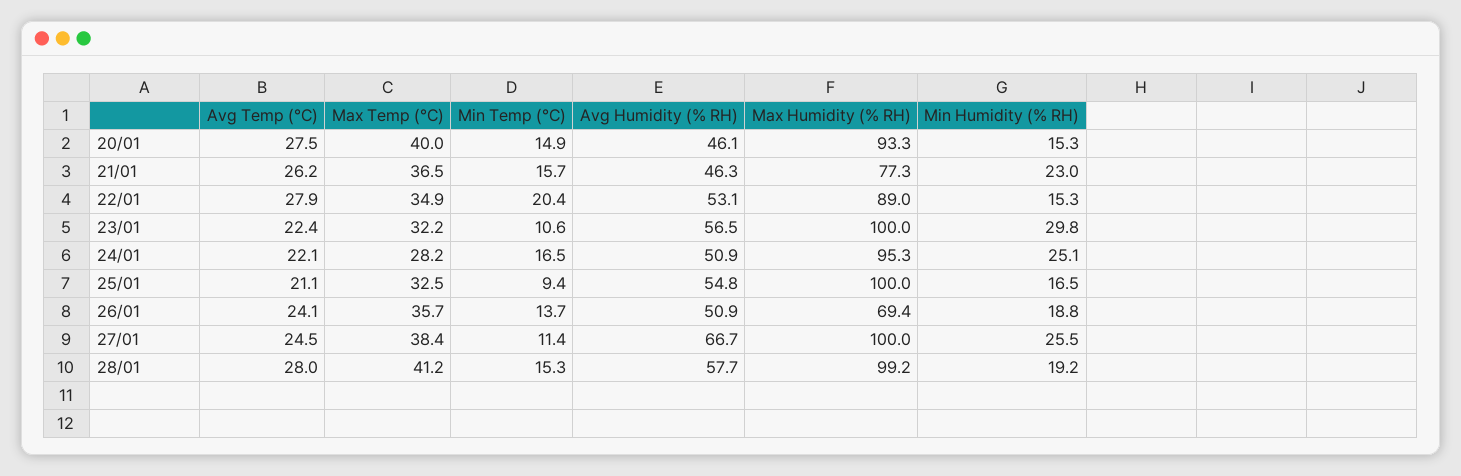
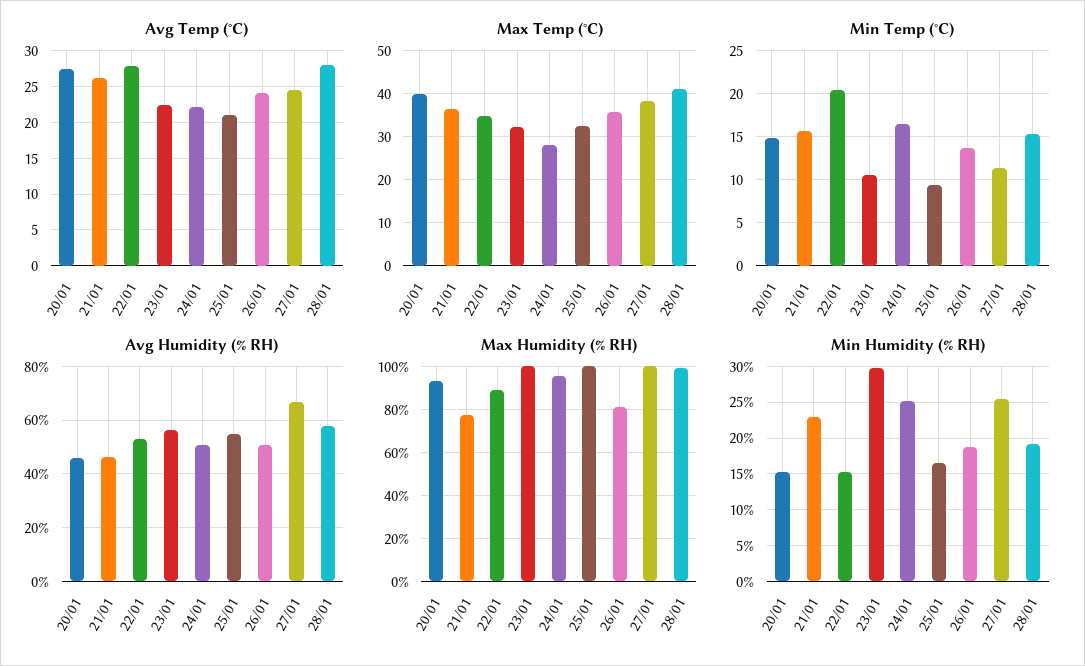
  {
    "Avg Temp (°C)": {
      "20/01": 27.5,
      "21/01": 26.2,
      "22/01": 27.9,
      "23/01": 22.4,
      "24/01": 22.1,
      "25/01": 21.1,
      "26/01": 24.1,
      "27/01": 24.5,
      "28/01": 28
    },
    "Max Temp (°C)": {
      "20/01": 40,
      "21/01": 36.5,
      "22/01": 34.9,
      "23/01": 32.2,
      "24/01": 28.2,
      "25/01": 32.5,
      "26/01": 35.7,
      "27/01": 38.4,
      "28/01": 41.2
    },
    "Min Temp (°C)": {
      "20/01": 14.9,
      "21/01": 15.7,
      "22/01": 20.4,
      "23/01": 10.6,
      "24/01": 16.5,
      "25/01": 9.4,
      "26/01": 13.7,
      "27/01": 11.4,
      "28/01": 15.3
    },
    "Avg Humidity (% RH)": {
      "20/01": 46.1,
      "21/01": 46.3,
      "22/01": 53.1,
      "23/01": 56.5,
      "24/01": 50.9,
      "25/01": 54.8,
      "26/01": 50.9,
      "27/01": 66.7,
      "28/01": 57.7
    },
    "Max Humidity (% RH)": {
      "20/01": 93.3,
      "21/01": 77.3,
      "22/01": 89,
      "23/01": 100,
      "24/01": 95.3,
      "25/01": 100,
-     "26/01": 69.4,
+     "26/01": 80,
      "27/01": 100,
      "28/01": 99.2
    },
    "Min Humidity (% RH)": {
      "20/01": 15.3,
      "21/01": 23,
      "22/01": 15.3,
      "23/01": 29.8,
      "24/01": 25.1,
      "25/01": 16.5,
      "26/01": 18.8,
      "27/01": 25.5,
      "28/01": 19.2
    }
  }

